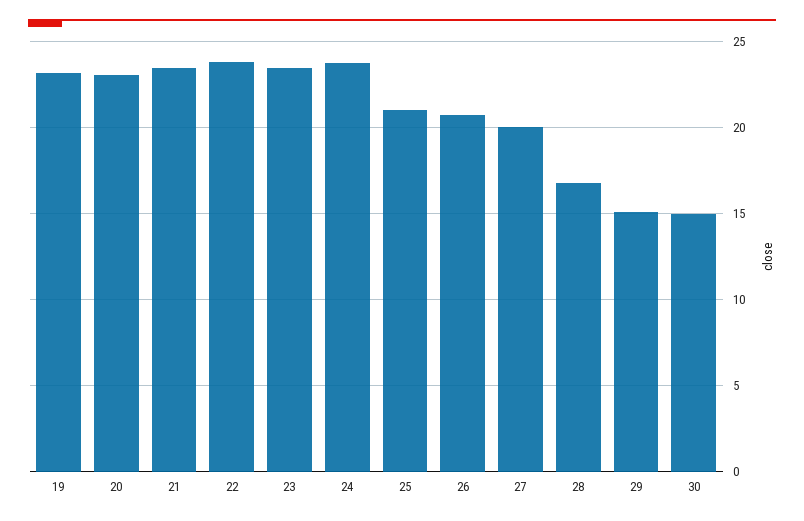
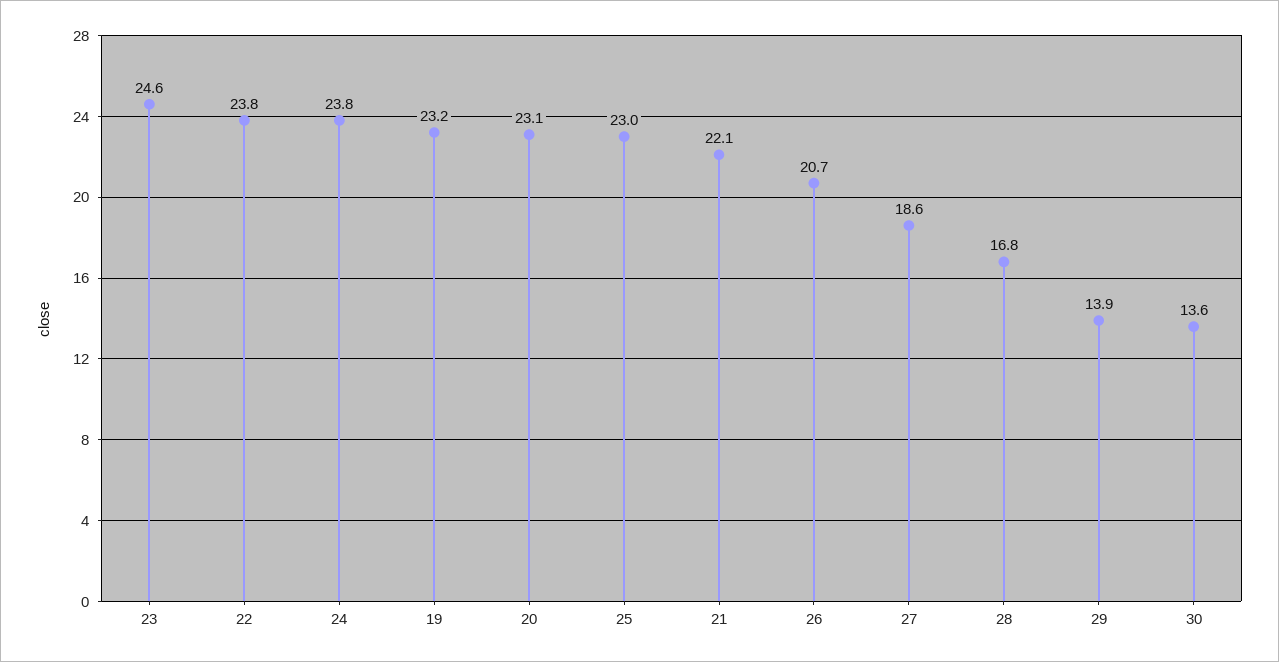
  {
    "19": 23.2,
    "20": 23.1,
-   "21": 23.5,
+   "21": 22.1,
    "22": 23.8,
-   "23": 23.5,
+   "23": 24.6,
    "24": 23.8,
-   "25": 21,
+   "25": 23,
    "26": 20.7,
-   "27": 20,
+   "27": 18.6,
    "28": 16.8,
-   "29": 15,
+   "29": 13.9,
-   "30": 15
+   "30": 13.6
  }

